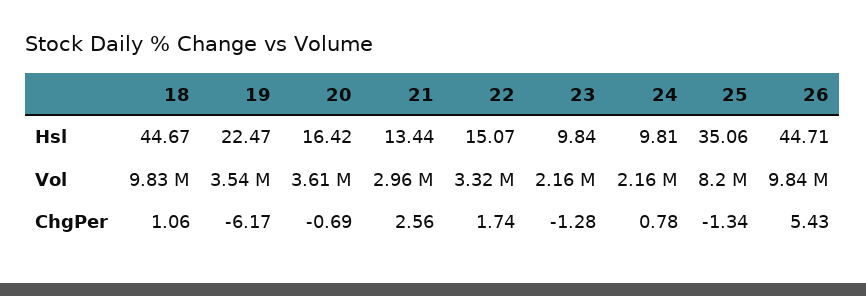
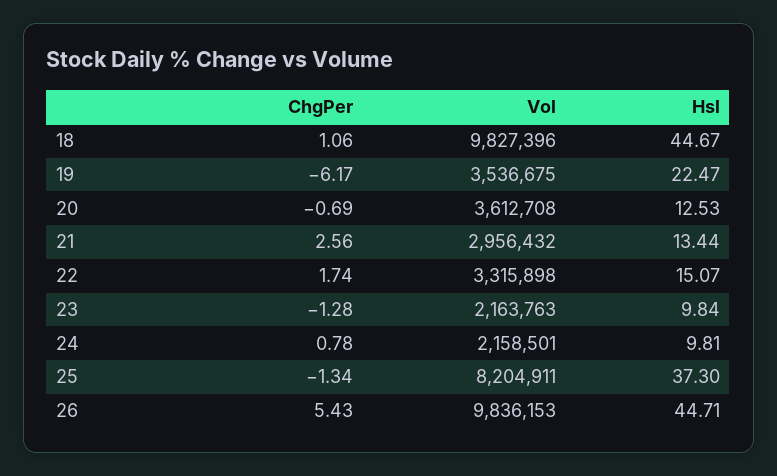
  {
    "18": {
      "Hsl": 44.67,
      "Vol": 9827396,
      "ChgPer": 1.06
    },
    "19": {
      "Hsl": 22.47,
      "Vol": 3536675,
      "ChgPer": -6.17
    },
    "20": {
-     "Hsl": 16.42,
+     "Hsl": 12.53,
      "Vol": 3612708,
      "ChgPer": -0.69
    },
    "21": {
      "Hsl": 13.44,
      "Vol": 2956432,
      "ChgPer": 2.56
    },
    "22": {
      "Hsl": 15.07,
      "Vol": 3315898,
      "ChgPer": 1.74
    },
    "23": {
      "Hsl": 9.84,
      "Vol": 2163763,
      "ChgPer": -1.28
    },
    "24": {
      "Hsl": 9.81,
      "Vol": 2158501,
      "ChgPer": 0.78
    },
    "25": {
-     "Hsl": 35.06,
+     "Hsl": 37.3,
      "Vol": 8204911,
      "ChgPer": -1.34
    },
    "26": {
      "Hsl": 44.71,
      "Vol": 9836153,
      "ChgPer": 5.43
    }
  }

